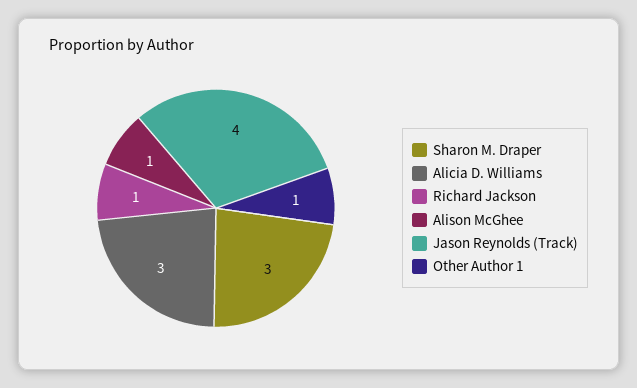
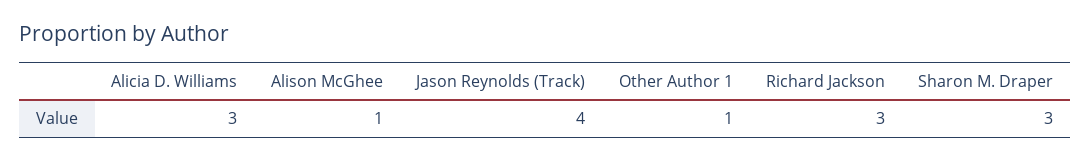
  {
    "Sharon M. Draper": 3,
    "Alicia D. Williams": 3,
-   "Richard Jackson": 1,
+   "Richard Jackson": 3,
    "Alison McGhee": 1,
    "Jason Reynolds (Track)": 4,
    "Other Author 1": 1
  }

